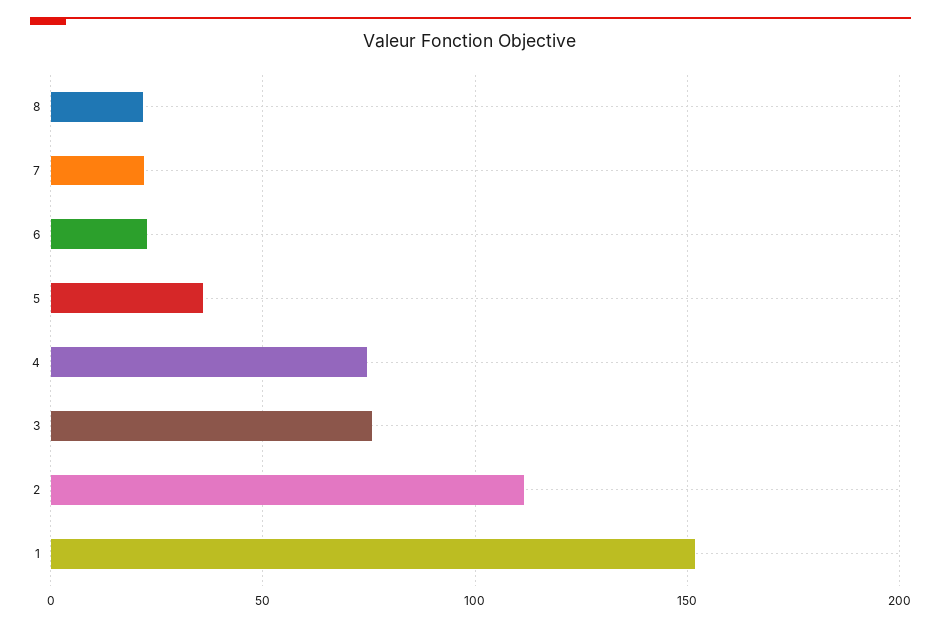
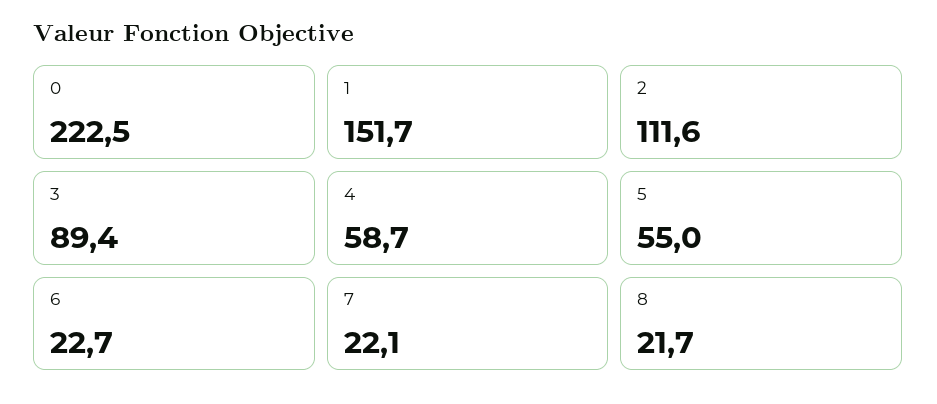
  {
    "8": 21.7,
    "7": 22.1,
    "6": 22.7,
-   "5": 35,
+   "5": 55,
-   "4": 75,
+   "4": 58.7,
-   "3": 75,
+   "3": 89.4,
    "2": 111.6,
-   "1": 151.7
+   "1": 151.7,
+   "0": 222.5
  }

